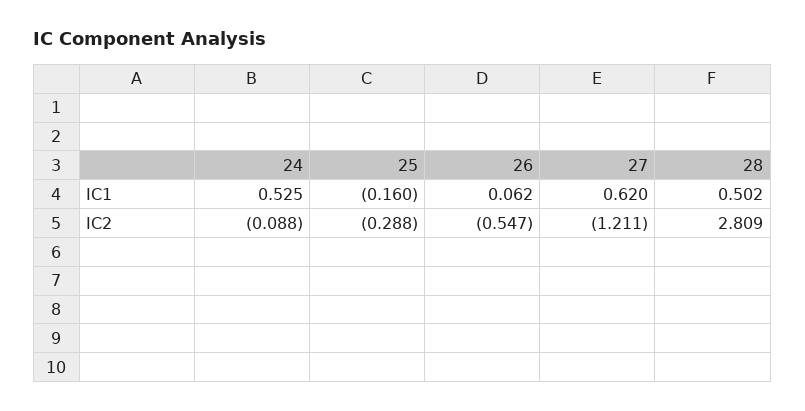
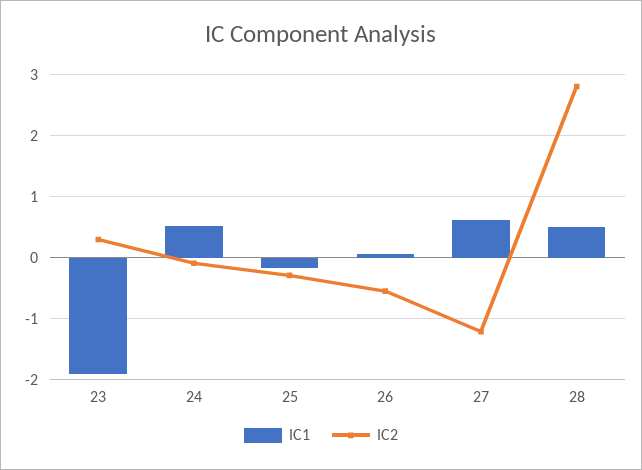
  {
    "IC1": {
      "24": 0.525,
      "25": -0.16,
      "26": 0.062,
      "27": 0.62,
-     "28": 0.502
+     "28": 0.502,
+     "23": -1.9
    },
    "IC2": {
      "24": -0.088,
      "25": -0.288,
      "26": -0.547,
      "27": -1.211,
-     "28": 2.809
+     "28": 2.809,
+     "23": 0.3
    }
  }

